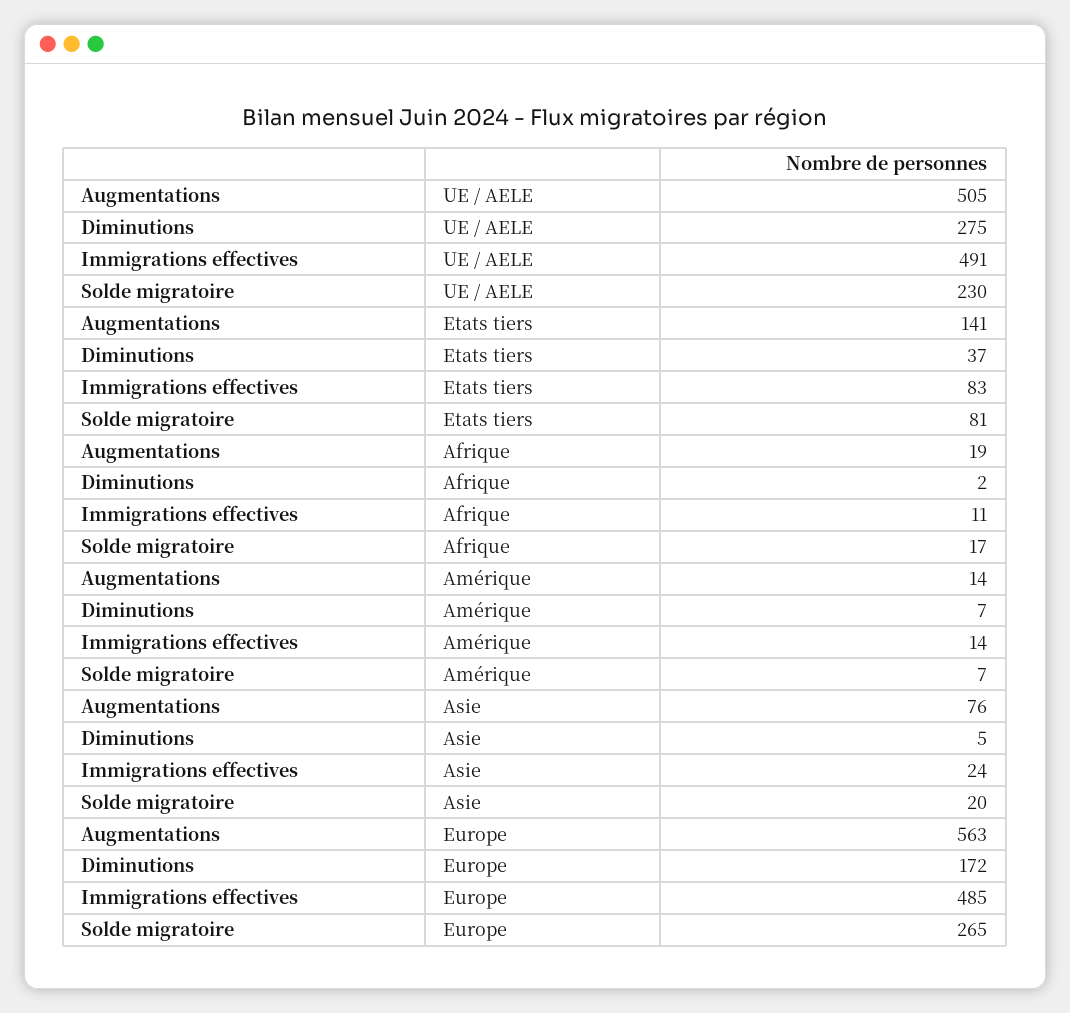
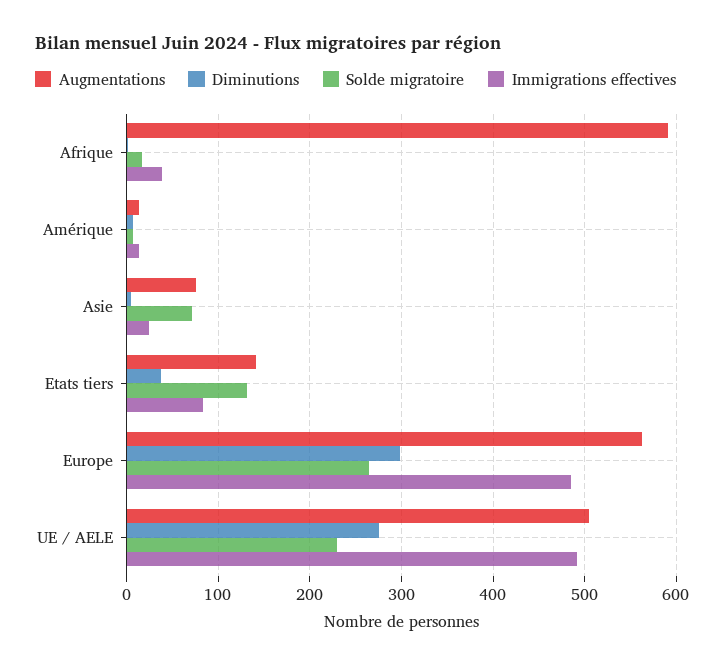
  {
    "Augmentations": {
      "UE / AELE": 505,
      "Etats tiers": 141,
-     "Afrique": 19,
+     "Afrique": 590,
      "Amérique": 14,
      "Asie": 76,
      "Europe": 563
    },
    "Diminutions": {
      "UE / AELE": 275,
      "Etats tiers": 37,
      "Afrique": 2,
      "Amérique": 7,
      "Asie": 5,
-     "Europe": 172
+     "Europe": 300
    },
    "Immigrations effectives": {
      "UE / AELE": 491,
      "Etats tiers": 83,
-     "Afrique": 11,
+     "Afrique": 40,
      "Amérique": 14,
      "Asie": 24,
      "Europe": 485
    },
    "Solde migratoire": {
      "UE / AELE": 230,
-     "Etats tiers": 81,
+     "Etats tiers": 130,
      "Afrique": 17,
      "Amérique": 7,
-     "Asie": 20,
+     "Asie": 70,
      "Europe": 265
    }
  }

